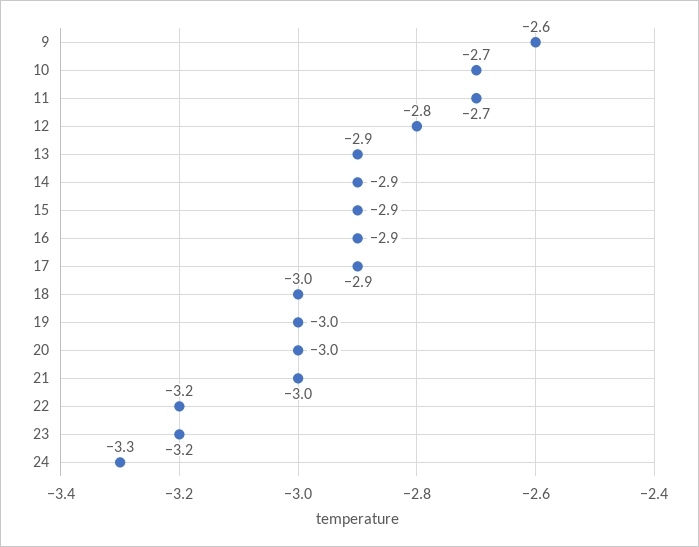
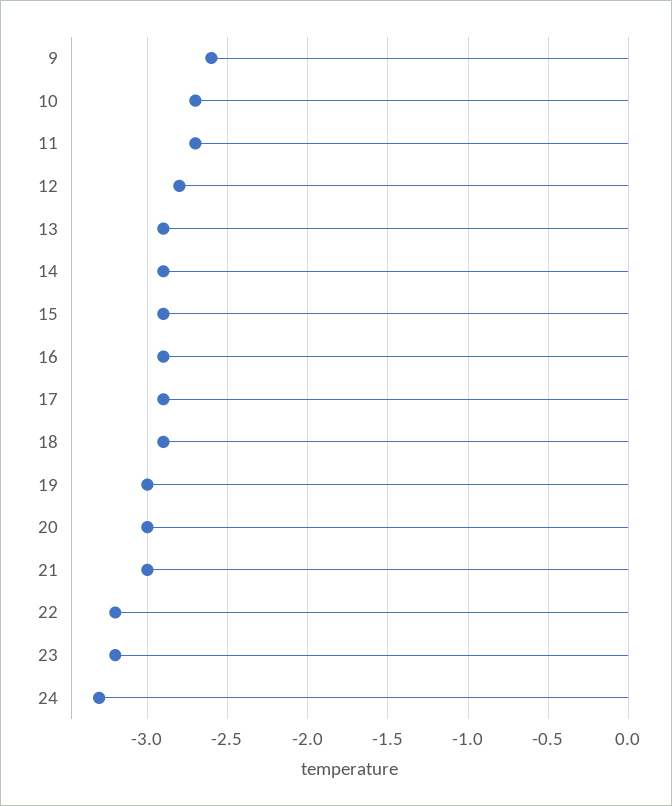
  {
    "9": -2.6,
    "10": -2.7,
    "11": -2.7,
    "12": -2.8,
    "13": -2.9,
    "14": -2.9,
    "15": -2.9,
    "16": -2.9,
    "17": -2.9,
-   "18": -3,
+   "18": -2.9,
    "19": -3,
    "20": -3,
    "21": -3,
    "22": -3.2,
    "23": -3.2,
    "24": -3.3
  }

